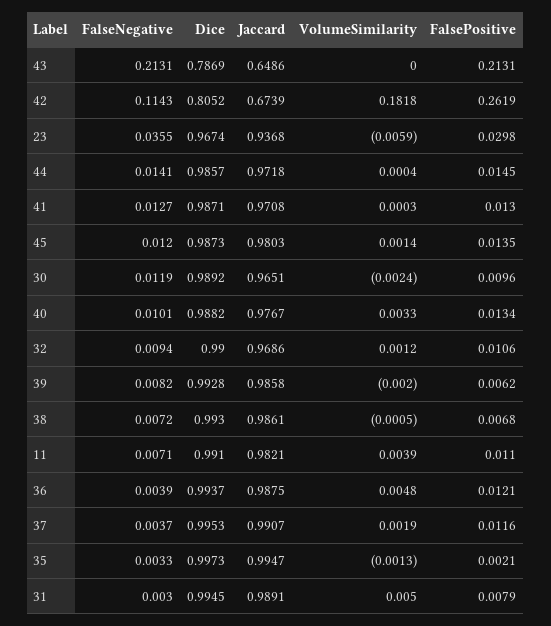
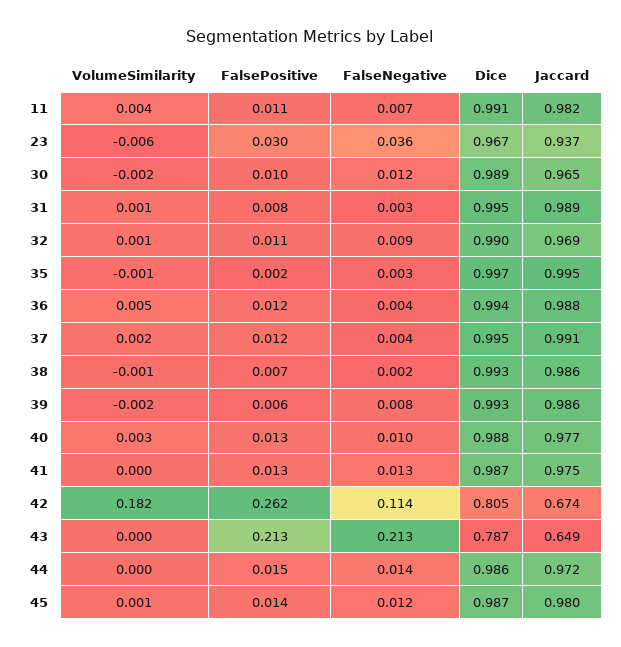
  {
    "FalseNegative": {
      "43": 0.2131,
      "42": 0.1143,
      "23": 0.0355,
      "44": 0.0141,
      "41": 0.0127,
      "45": 0.012,
      "30": 0.0119,
      "40": 0.0101,
      "32": 0.0094,
      "39": 0.0082,
-     "38": 0.0072,
+     "38": 0.002,
      "11": 0.0071,
      "36": 0.0039,
      "37": 0.0037,
      "35": 0.0033,
      "31": 0.003
    },
    "Dice": {
      "43": 0.7869,
      "42": 0.8052,
      "23": 0.9674,
      "44": 0.9857,
      "41": 0.9871,
      "45": 0.9873,
      "30": 0.9892,
      "40": 0.9882,
      "32": 0.99,
      "39": 0.9928,
      "38": 0.993,
      "11": 0.991,
      "36": 0.9937,
      "37": 0.9953,
      "35": 0.9973,
      "31": 0.9945
    },
    "Jaccard": {
      "43": 0.6486,
      "42": 0.6739,
      "23": 0.9368,
      "44": 0.9718,
-     "41": 0.9708,
+     "41": 0.975,
      "45": 0.9803,
      "30": 0.9651,
      "40": 0.9767,
      "32": 0.9686,
      "39": 0.9858,
      "38": 0.9861,
      "11": 0.9821,
      "36": 0.9875,
      "37": 0.9907,
      "35": 0.9947,
      "31": 0.9891
    },
    "VolumeSimilarity": {
      "43": 0,
      "42": 0.1818,
      "23": -0.0059,
      "44": 0.0004,
      "41": 0.0003,
      "45": 0.0014,
      "30": -0.0024,
      "40": 0.0033,
      "32": 0.0012,
      "39": -0.002,
      "38": -0.0005,
      "11": 0.0039,
      "36": 0.0048,
      "37": 0.0019,
      "35": -0.0013,
-     "31": 0.005
+     "31": 0.001
    },
    "FalsePositive": {
      "43": 0.2131,
      "42": 0.2619,
      "23": 0.0298,
      "44": 0.0145,
      "41": 0.013,
      "45": 0.0135,
      "30": 0.0096,
      "40": 0.0134,
      "32": 0.0106,
      "39": 0.0062,
      "38": 0.0068,
      "11": 0.011,
      "36": 0.0121,
      "37": 0.0116,
      "35": 0.0021,
      "31": 0.0079
    }
  }

